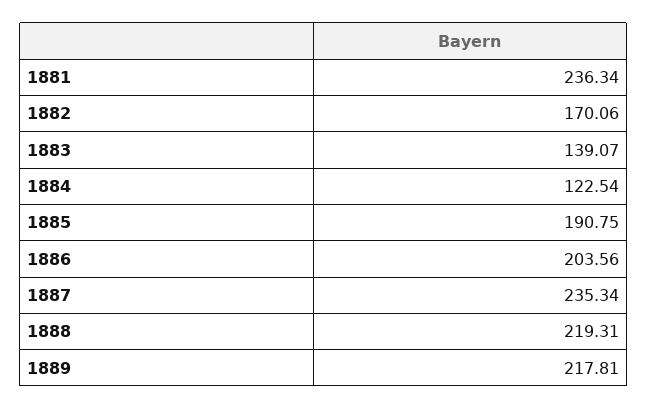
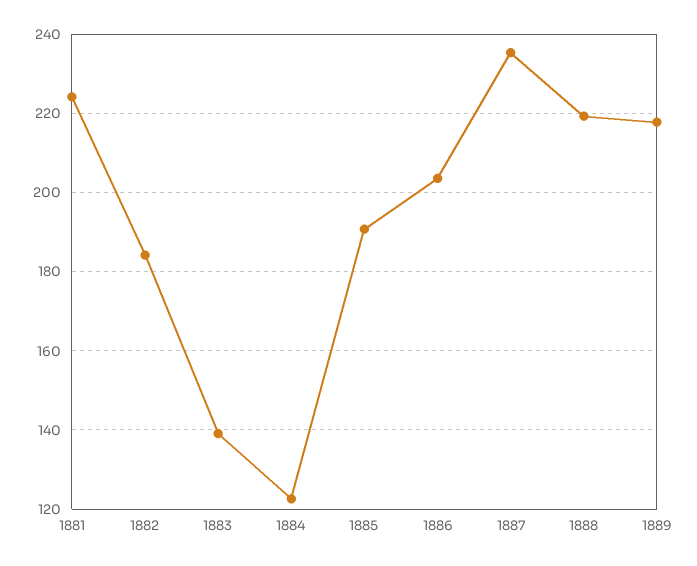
  {
-   "1881": 236.34,
+   "1881": 224,
-   "1882": 170.06,
+   "1882": 184,
    "1883": 139.07,
    "1884": 122.54,
    "1885": 190.75,
    "1886": 203.56,
    "1887": 235.34,
    "1888": 219.31,
    "1889": 217.81
  }

